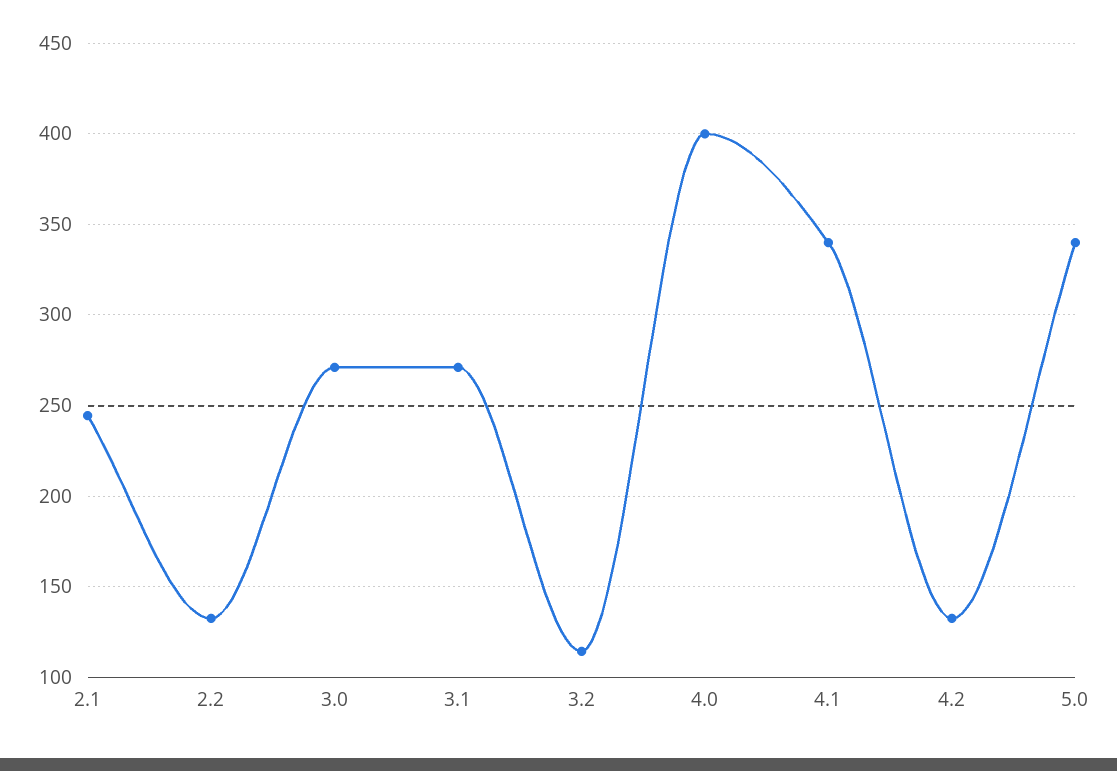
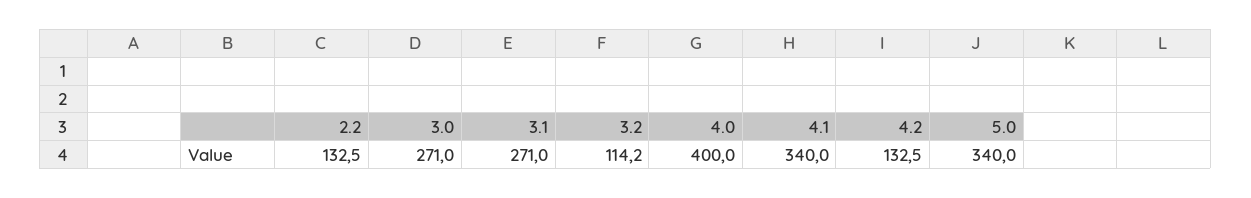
  {
-   "2.1": 245,
    "2.2": 132.5,
    "3.0": 271,
    "3.1": 271,
    "3.2": 114.2,
    "4.0": 400,
    "4.1": 340,
    "4.2": 132.5,
    "5.0": 340
  }

